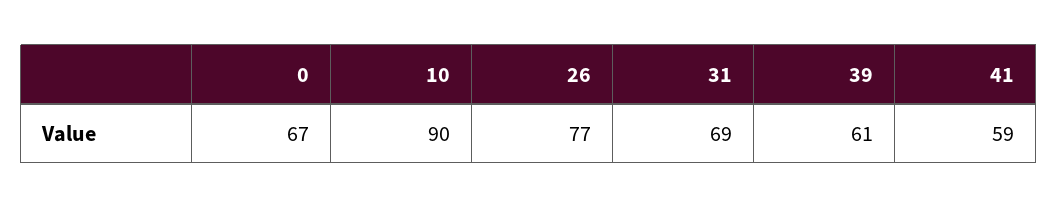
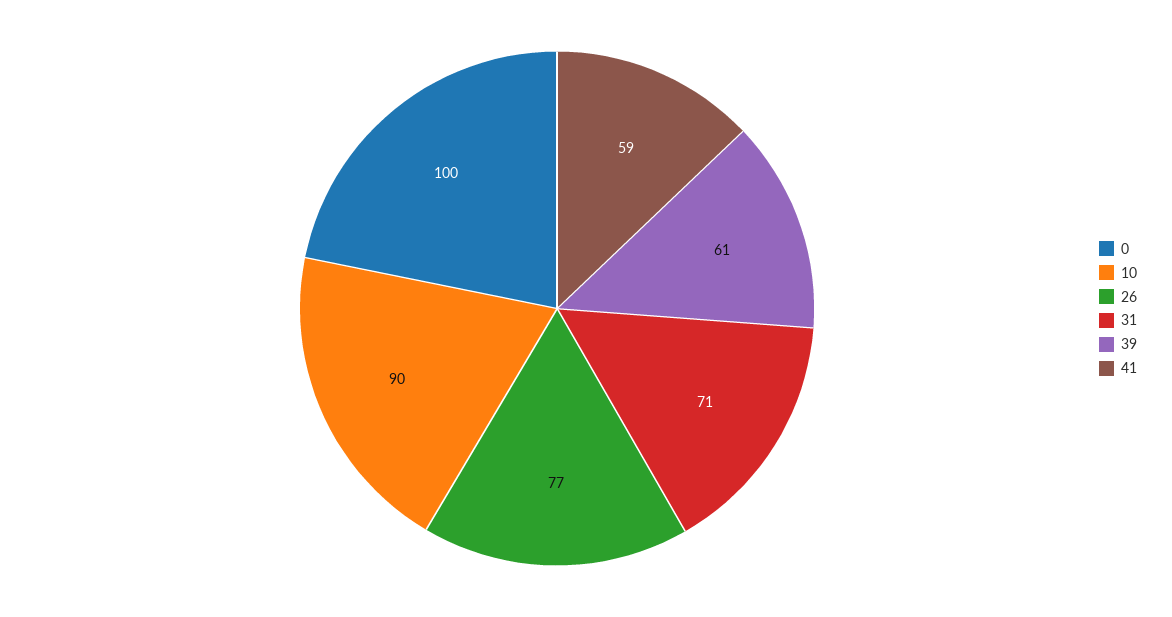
  {
-   "0": 67,
+   "0": 100,
    "10": 90,
    "26": 77,
-   "31": 69,
+   "31": 71,
    "39": 61,
    "41": 59
  }

